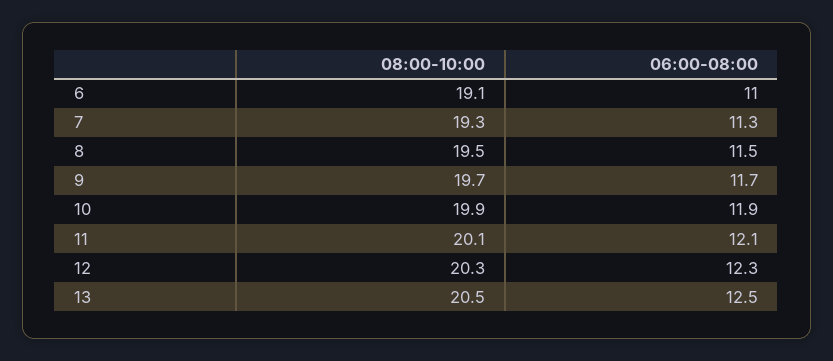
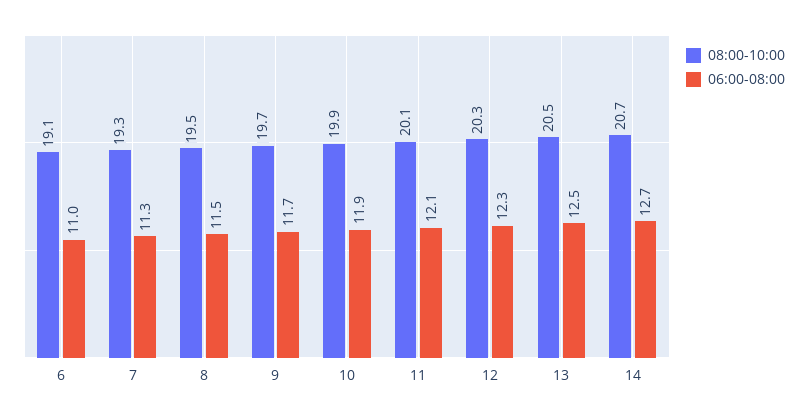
  {
    "08:00-10:00": {
      "6": 19.1,
      "7": 19.3,
      "8": 19.5,
      "9": 19.7,
      "10": 19.9,
      "11": 20.1,
      "12": 20.3,
-     "13": 20.5
+     "13": 20.5,
+     "14": 20.7
    },
    "06:00-08:00": {
      "6": 11,
      "7": 11.3,
      "8": 11.5,
      "9": 11.7,
      "10": 11.9,
      "11": 12.1,
      "12": 12.3,
-     "13": 12.5
+     "13": 12.5,
+     "14": 12.7
    }
  }

